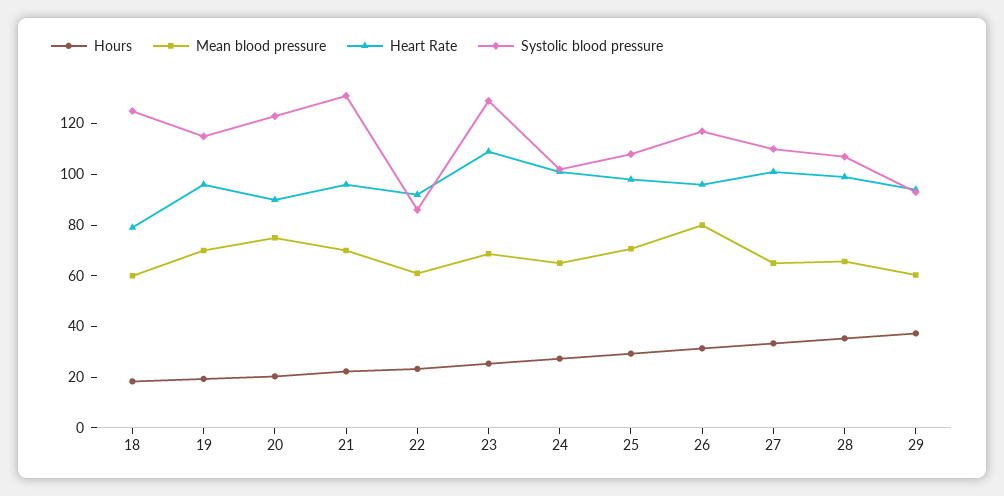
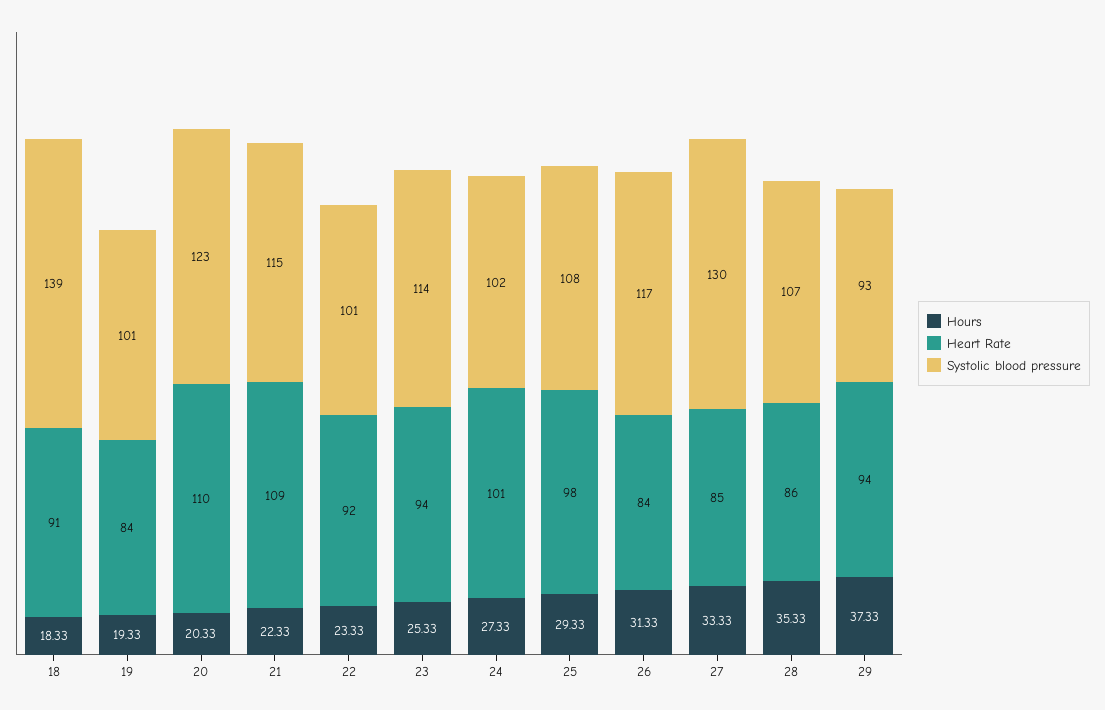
  {
    "Hours": {
      "18": 18.33,
      "19": 19.33,
      "20": 20.33,
      "21": 22.33,
      "22": 23.33,
      "23": 25.33,
      "24": 27.33,
      "25": 29.33,
      "26": 31.33,
      "27": 33.33,
      "28": 35.33,
      "29": 37.33
    },
-   "Mean blood pressure": {
-     "18": 60,
-     "19": 70,
-     "20": 75,
-     "21": 70,
-     "22": 60,
-     "23": 70,
-     "24": 65,
-     "25": 70,
-     "26": 80,
-     "27": 65,
-     "28": 65,
-     "29": 60
-   },
    "Heart Rate": {
-     "18": 80,
+     "18": 91,
-     "19": 95,
+     "19": 84,
-     "20": 90,
+     "20": 110,
-     "21": 95,
+     "21": 109,
      "22": 92,
-     "23": 110,
+     "23": 94,
      "24": 101,
      "25": 98,
-     "26": 95,
+     "26": 84,
-     "27": 100,
+     "27": 85,
-     "28": 100,
+     "28": 86,
      "29": 94
    },
    "Systolic blood pressure": {
-     "18": 125,
+     "18": 139,
-     "19": 115,
+     "19": 101,
      "20": 123,
-     "21": 130,
+     "21": 115,
-     "22": 85,
+     "22": 101,
-     "23": 130,
+     "23": 114,
      "24": 102,
      "25": 108,
      "26": 117,
-     "27": 110,
+     "27": 130,
      "28": 107,
      "29": 93
    }
  }

